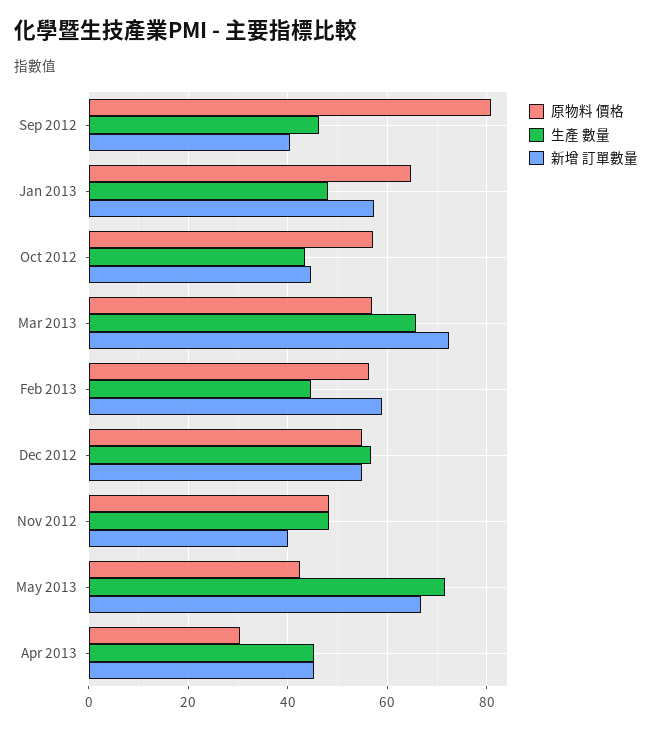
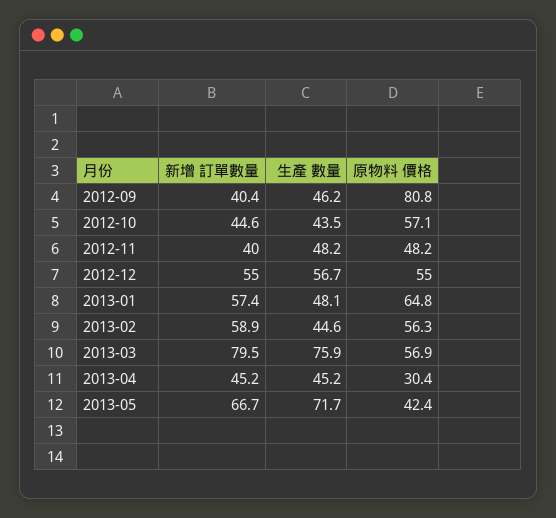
  {
    "原物料 價格": {
      "Sep 2012": 80.8,
      "Jan 2013": 64.8,
      "Oct 2012": 57.1,
      "Mar 2013": 56.9,
      "Feb 2013": 56.3,
      "Dec 2012": 55,
      "Nov 2012": 48.2,
      "May 2013": 42.4,
      "Apr 2013": 30.4
    },
    "生產 數量": {
      "Sep 2012": 46.2,
      "Jan 2013": 48.1,
      "Oct 2012": 43.5,
-     "Mar 2013": 66,
+     "Mar 2013": 75.9,
      "Feb 2013": 44.6,
      "Dec 2012": 56.7,
      "Nov 2012": 48.2,
      "May 2013": 71.7,
      "Apr 2013": 45.2
    },
    "新增 訂單數量": {
      "Sep 2012": 40.4,
      "Jan 2013": 57.4,
      "Oct 2012": 44.6,
-     "Mar 2013": 72,
+     "Mar 2013": 79.5,
      "Feb 2013": 58.9,
      "Dec 2012": 55,
      "Nov 2012": 40,
      "May 2013": 66.7,
      "Apr 2013": 45.2
    }
  }

